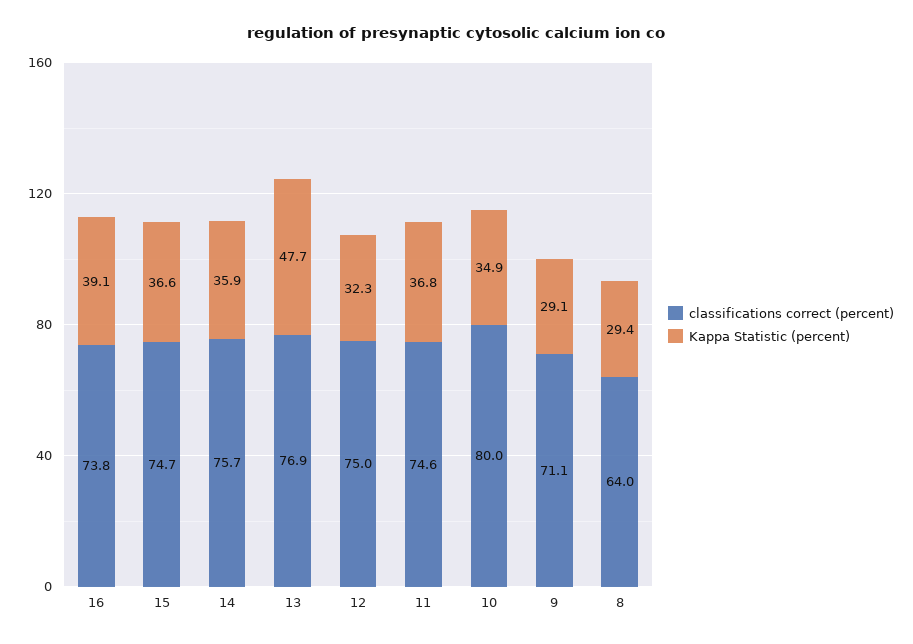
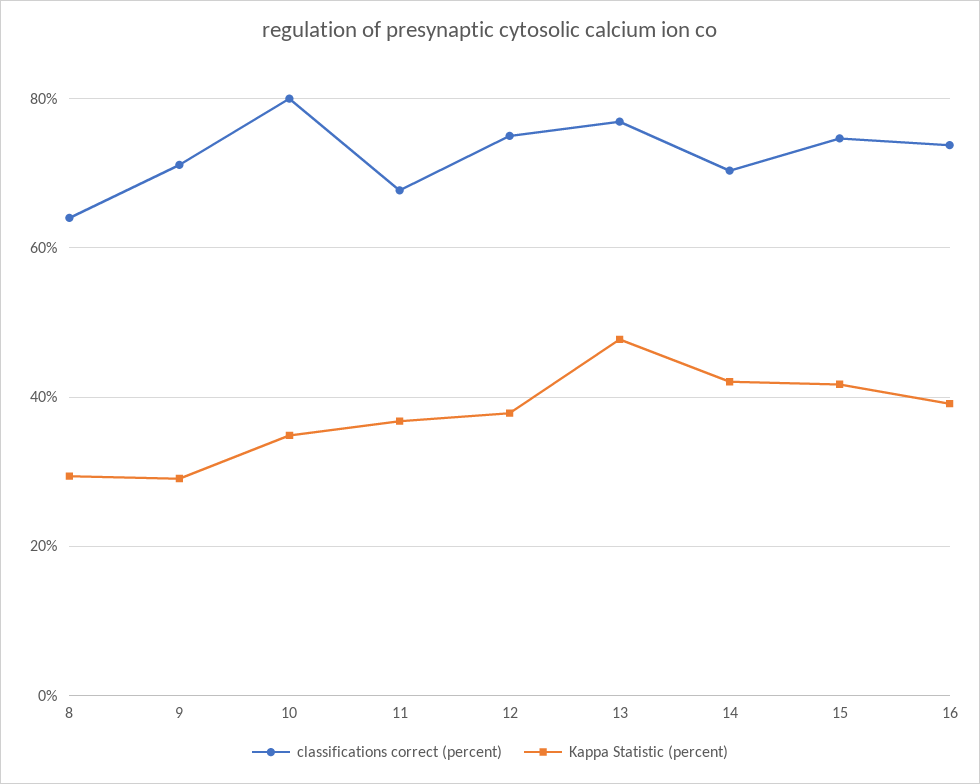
  {
    "classifications correct (percent)": {
      "16": 73.8,
      "15": 74.7,
-     "14": 75.7,
+     "14": 70,
      "13": 76.9,
      "12": 75,
-     "11": 74.6,
+     "11": 68,
      "10": 80,
      "9": 71.1,
      "8": 64
    },
    "Kappa Statistic (percent)": {
      "16": 39.1,
-     "15": 36.6,
+     "15": 42,
-     "14": 35.9,
+     "14": 42,
      "13": 47.7,
-     "12": 32.3,
+     "12": 38,
      "11": 36.8,
      "10": 34.9,
      "9": 29.1,
      "8": 29.4
    }
  }

